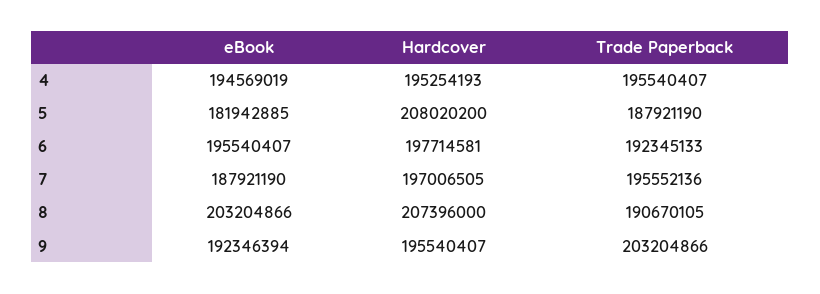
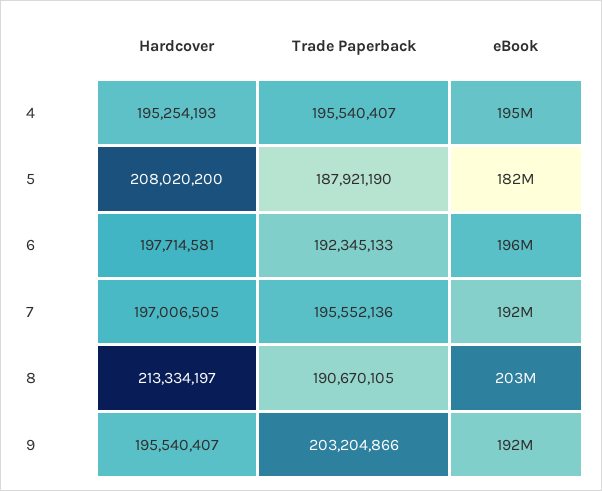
  {
    "eBook": {
      "4": 194569019,
      "5": 181942885,
      "6": 195540407,
-     "7": 187921190,
+     "7": 192000000,
      "8": 203204866,
      "9": 192346394
    },
    "Hardcover": {
      "4": 195254193,
      "5": 208020200,
      "6": 197714581,
      "7": 197006505,
-     "8": 207396000,
+     "8": 213334197,
      "9": 195540407
    },
    "Trade Paperback": {
      "4": 195540407,
      "5": 187921190,
      "6": 192345133,
      "7": 195552136,
      "8": 190670105,
      "9": 203204866
    }
  }

